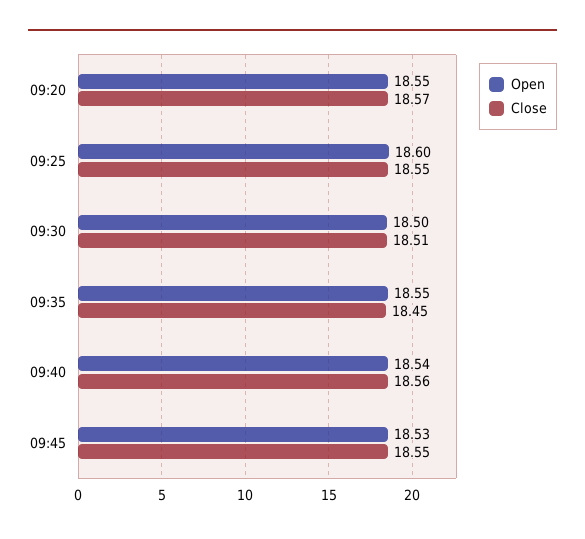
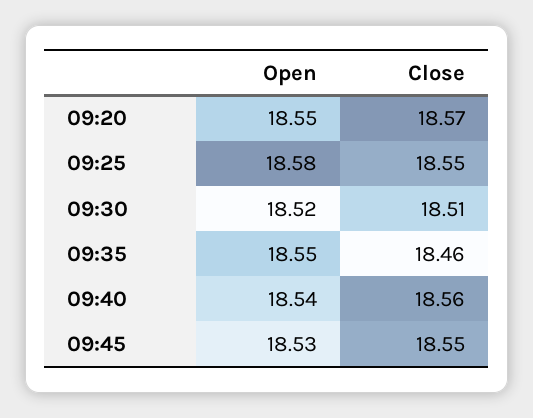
  {
    "Open": {
      "09:20": 18.55,
-     "09:25": 18.6,
+     "09:25": 18.58,
-     "09:30": 18.5,
+     "09:30": 18.52,
      "09:35": 18.55,
      "09:40": 18.54,
      "09:45": 18.53
    },
    "Close": {
      "09:20": 18.57,
      "09:25": 18.55,
      "09:30": 18.51,
-     "09:35": 18.45,
+     "09:35": 18.46,
      "09:40": 18.56,
      "09:45": 18.55
    }
  }

